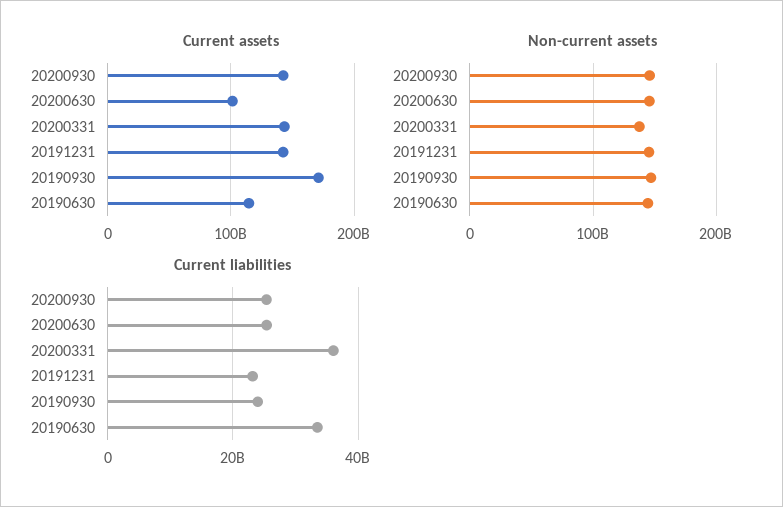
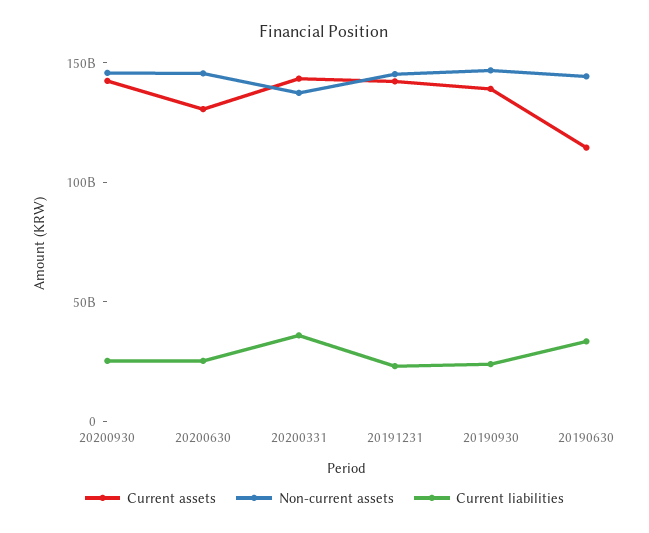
  {
    "Current assets": {
      "20200930": 140000000000,
-     "20200630": 100000000000,
+     "20200630": 130000000000,
      "20200331": 140000000000,
      "20191231": 140000000000,
-     "20190930": 170000000000,
+     "20190930": 140000000000,
      "20190630": 110000000000
    },
    "Non-current assets": {
      "20200930": 150000000000,
      "20200630": 150000000000,
      "20200331": 140000000000,
      "20191231": 150000000000,
      "20190930": 150000000000,
      "20190630": 140000000000
    },
    "Current liabilities": {
      "20200930": 26000000000,
      "20200630": 26000000000,
      "20200331": 36000000000,
      "20191231": 24000000000,
      "20190930": 24000000000,
      "20190630": 34000000000
    }
  }

